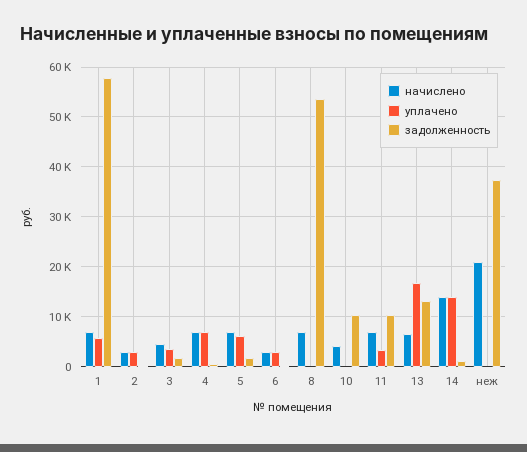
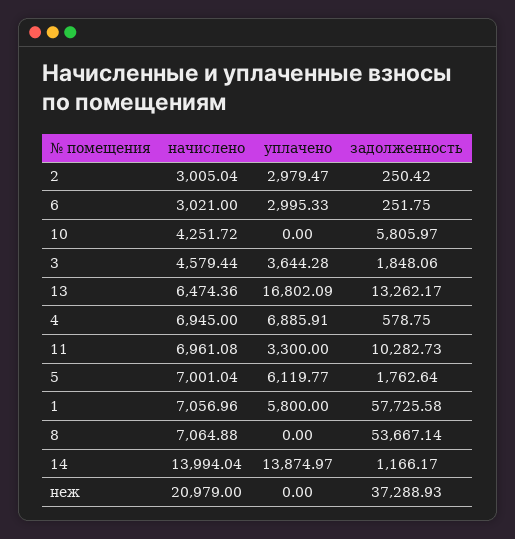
  {
    "начислено": {
      "1": 7056.96,
      "2": 3005.04,
      "3": 4579.44,
      "4": 6945,
      "5": 7001.04,
      "6": 3021,
      "8": 7064.88,
      "10": 4251.72,
      "11": 6961.08,
      "13": 6474.36,
      "14": 13994.04,
      "неж": 20979
    },
    "уплачено": {
      "1": 5800,
      "2": 2979.47,
      "3": 3644.28,
      "4": 6885.91,
      "5": 6119.77,
      "6": 2995.33,
      "8": 0,
      "10": 0,
      "11": 3300,
      "13": 16802.09,
      "14": 13874.97,
      "неж": 0
    },
    "задолженность": {
      "1": 57725.58,
      "2": 250.42,
      "3": 1848.06,
      "4": 578.75,
      "5": 1762.64,
      "6": 251.75,
      "8": 53667.14,
-     "10": 10000,
+     "10": 5805.97,
      "11": 10282.73,
      "13": 13262.17,
      "14": 1166.17,
      "неж": 37288.93
    }
  }

